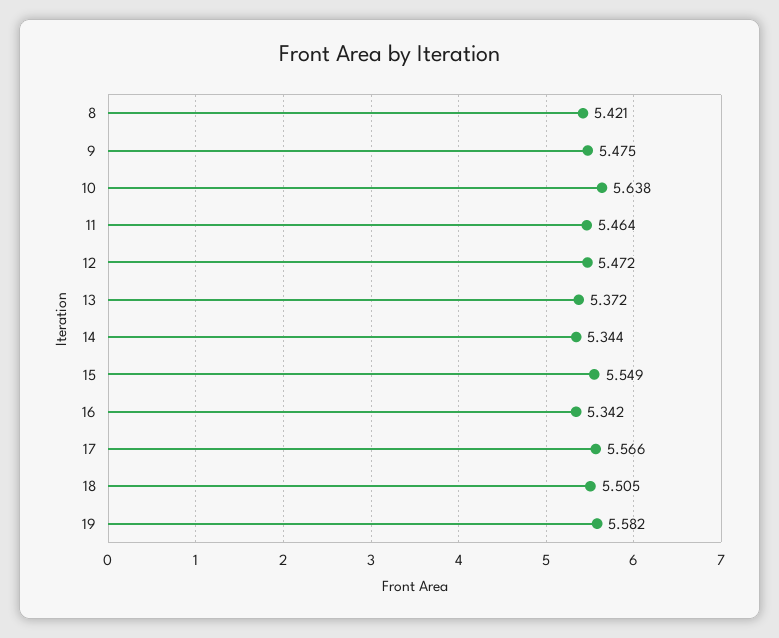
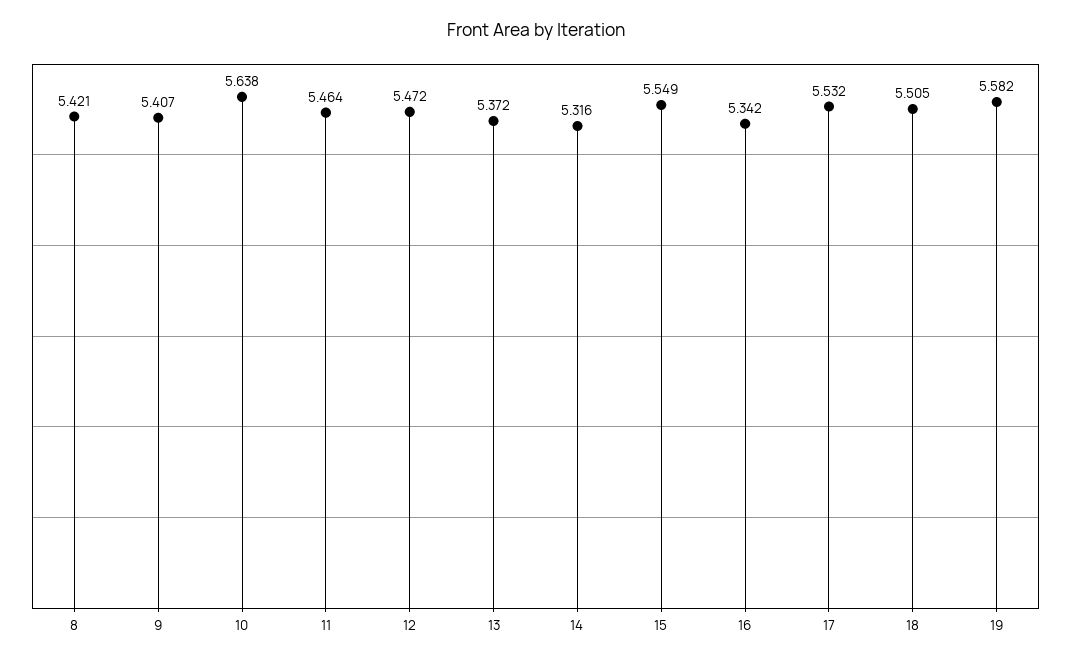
  {
    "8": 5.421,
-   "9": 5.475,
+   "9": 5.407,
    "10": 5.638,
    "11": 5.464,
    "12": 5.472,
    "13": 5.372,
-   "14": 5.344,
+   "14": 5.316,
    "15": 5.549,
    "16": 5.342,
-   "17": 5.566,
+   "17": 5.532,
    "18": 5.505,
    "19": 5.582
  }

